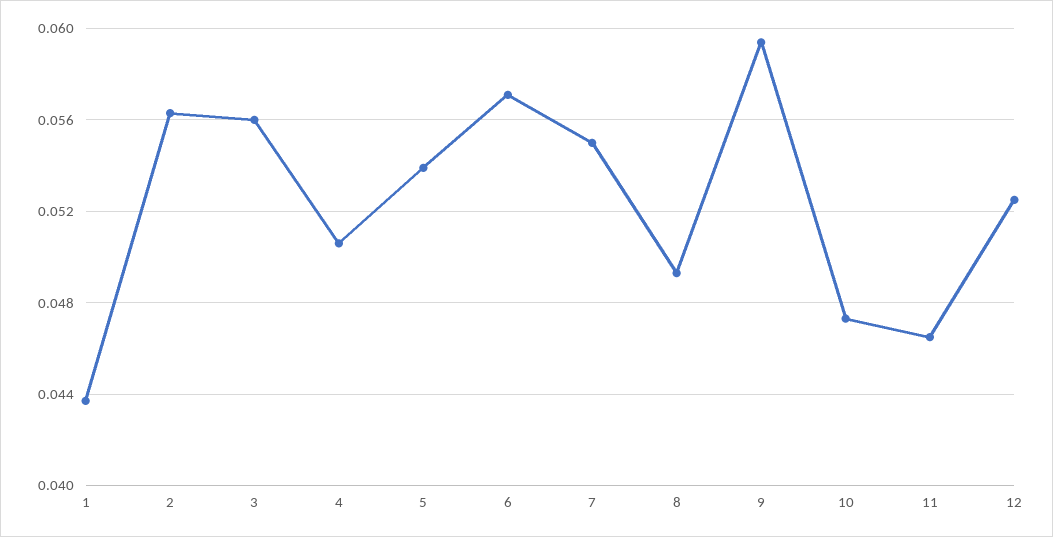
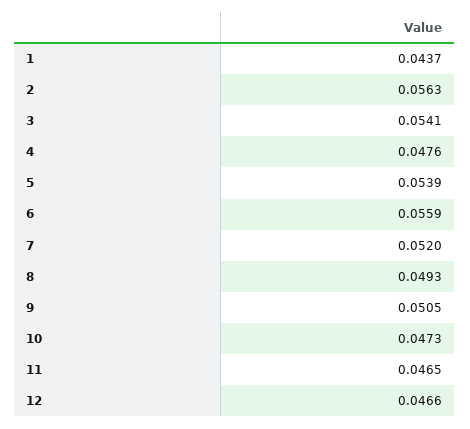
  {
    "1": 0.0437,
    "2": 0.0563,
-   "3": 0.056,
+   "3": 0.0541,
-   "4": 0.0505,
+   "4": 0.0476,
    "5": 0.0539,
-   "6": 0.057,
+   "6": 0.0559,
-   "7": 0.055,
+   "7": 0.052,
    "8": 0.0493,
-   "9": 0.0595,
+   "9": 0.0505,
    "10": 0.0473,
    "11": 0.0465,
-   "12": 0.0525
+   "12": 0.0466
  }

